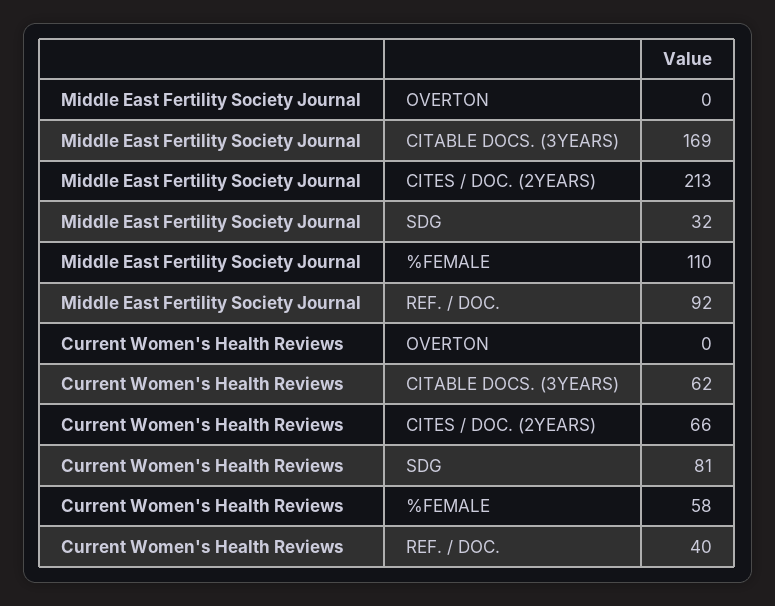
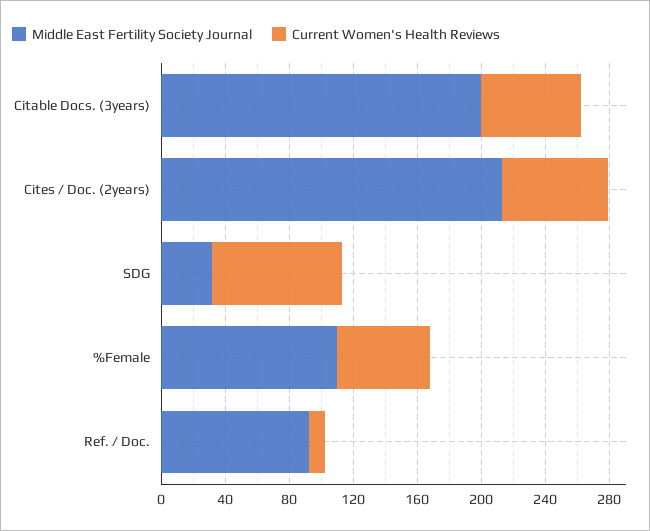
  {
    "Middle East Fertility Society Journal": {
-     "OVERTON": 0,
-     "CITABLE DOCS. (3YEARS)": 169,
+     "CITABLE DOCS. (3YEARS)": 200,
      "CITES / DOC. (2YEARS)": 213,
      "SDG": 32,
      "%FEMALE": 110,
      "REF. / DOC.": 92
    },
    "Current Women's Health Reviews": {
-     "OVERTON": 0,
      "CITABLE DOCS. (3YEARS)": 62,
      "CITES / DOC. (2YEARS)": 66,
      "SDG": 81,
      "%FEMALE": 58,
-     "REF. / DOC.": 40
+     "REF. / DOC.": 10
    }
  }

